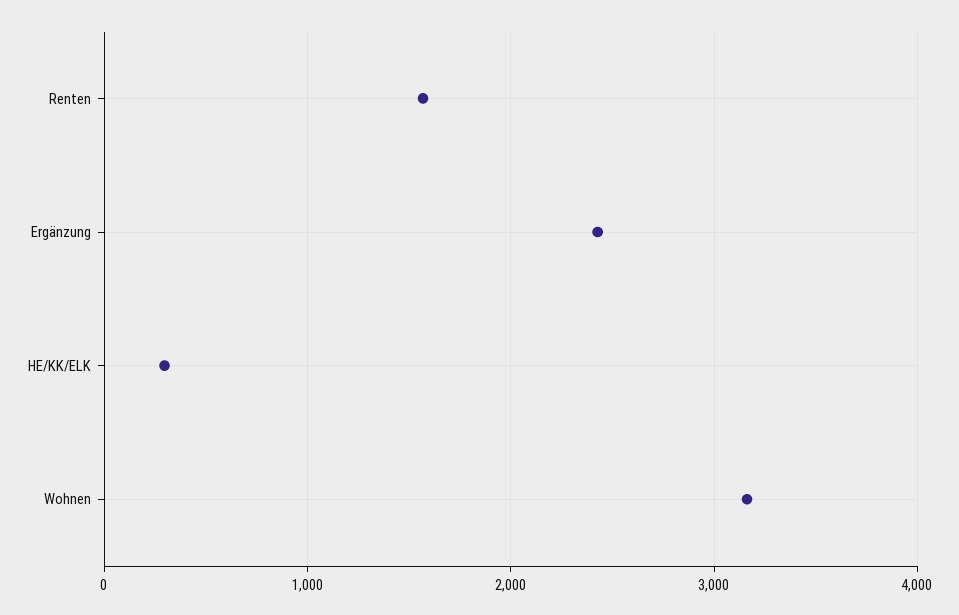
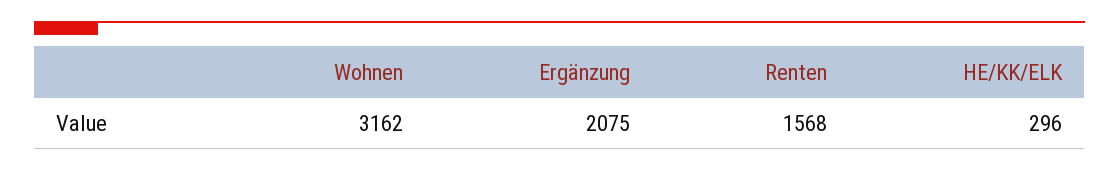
  {
    "Renten": 1568,
-   "Ergänzung": 2400,
+   "Ergänzung": 2075,
    "HE/KK/ELK": 296,
    "Wohnen": 3162
  }

